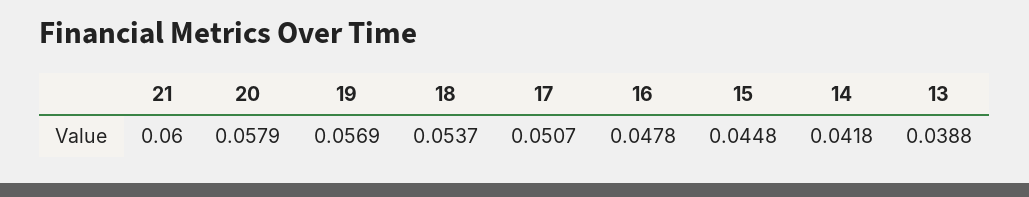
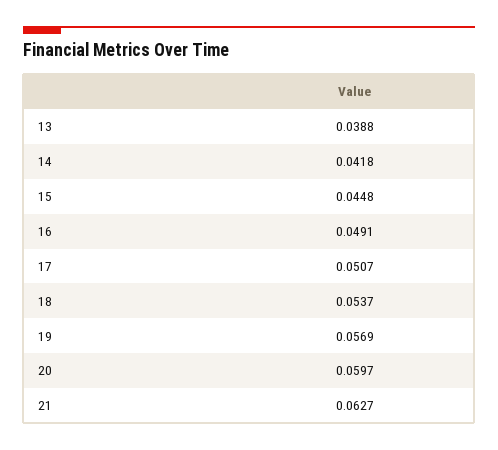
  {
-   "21": 0.06,
+   "21": 0.0627,
-   "20": 0.0579,
+   "20": 0.0597,
    "19": 0.0569,
    "18": 0.0537,
    "17": 0.0507,
-   "16": 0.0478,
+   "16": 0.0491,
    "15": 0.0448,
    "14": 0.0418,
    "13": 0.0388
  }

